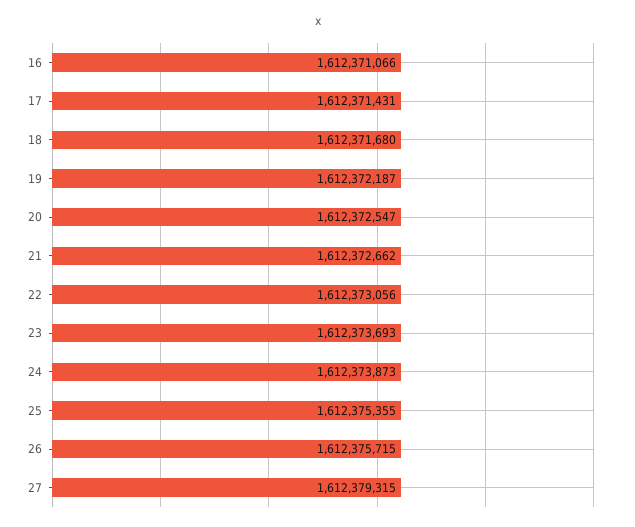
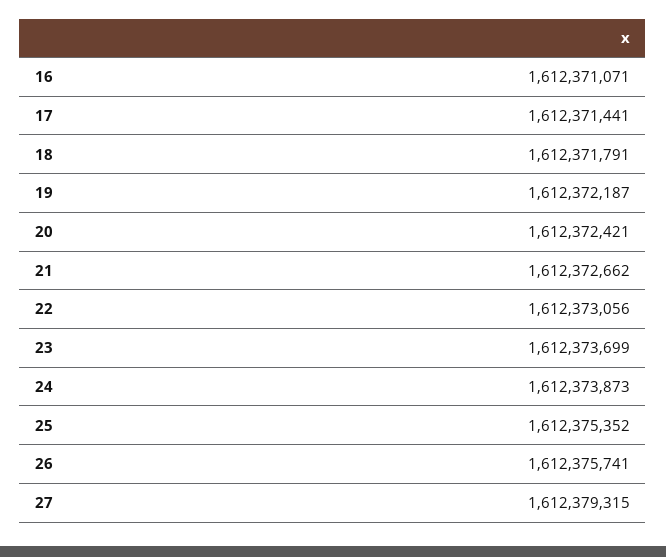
  {
-   "16": 1612371066,
+   "16": 1612371071,
-   "17": 1612371431,
+   "17": 1612371441,
-   "18": 1612371680,
+   "18": 1612371791,
    "19": 1612372187,
-   "20": 1612372547,
+   "20": 1612372421,
    "21": 1612372662,
    "22": 1612373056,
-   "23": 1612373693,
+   "23": 1612373699,
    "24": 1612373873,
-   "25": 1612375355,
+   "25": 1612375352,
-   "26": 1612375715,
+   "26": 1612375741,
    "27": 1612379315
  }

